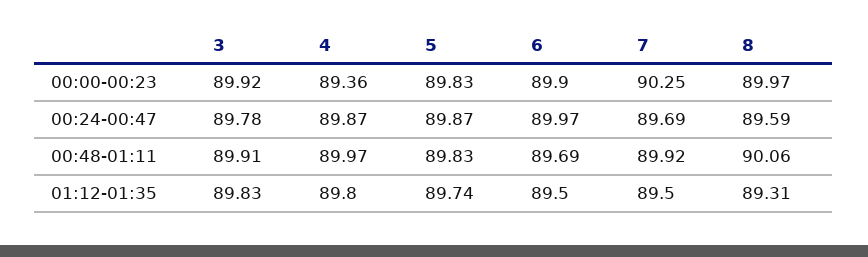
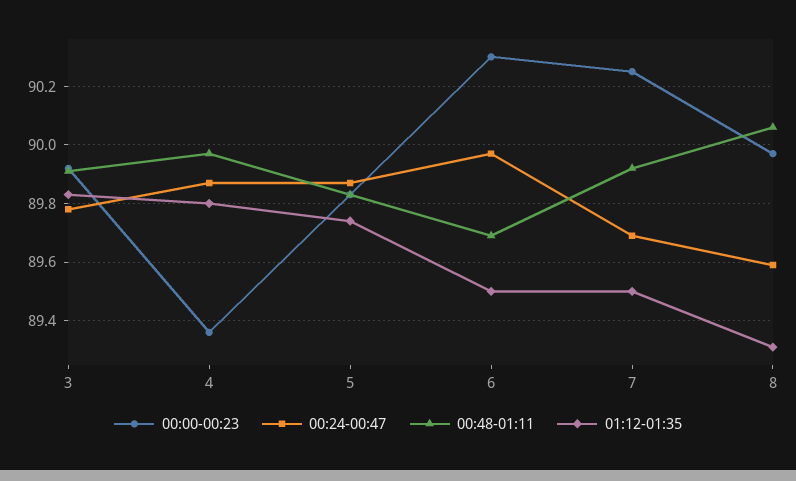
  {
    "00:00-00:23": {
      "3": 89.92,
      "4": 89.36,
      "5": 89.83,
-     "6": 89.9,
+     "6": 90.3,
      "7": 90.25,
      "8": 89.97
    },
    "00:24-00:47": {
      "3": 89.78,
      "4": 89.87,
      "5": 89.87,
      "6": 89.97,
      "7": 89.69,
      "8": 89.59
    },
    "00:48-01:11": {
      "3": 89.91,
      "4": 89.97,
      "5": 89.83,
      "6": 89.69,
      "7": 89.92,
      "8": 90.06
    },
    "01:12-01:35": {
      "3": 89.83,
      "4": 89.8,
      "5": 89.74,
      "6": 89.5,
      "7": 89.5,
      "8": 89.31
    }
  }

